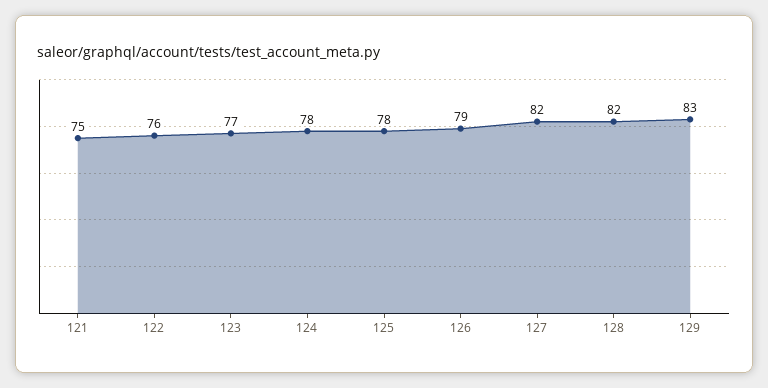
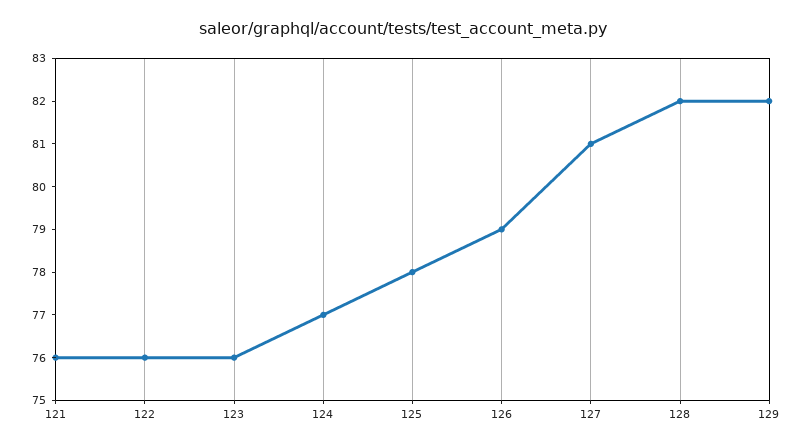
  {
-   "121": 75,
+   "121": 76,
    "122": 76,
-   "123": 77,
+   "123": 76,
-   "124": 78,
+   "124": 77,
    "125": 78,
    "126": 79,
-   "127": 82,
+   "127": 81,
    "128": 82,
-   "129": 83
+   "129": 82
  }

